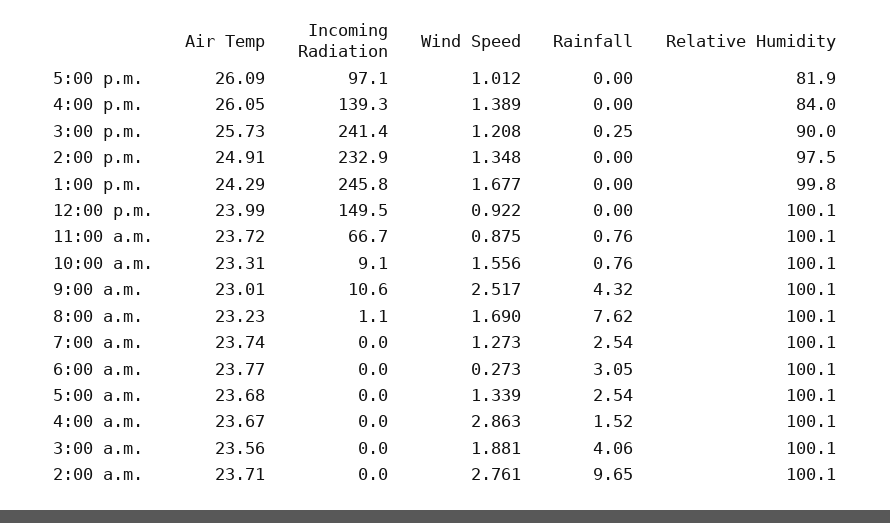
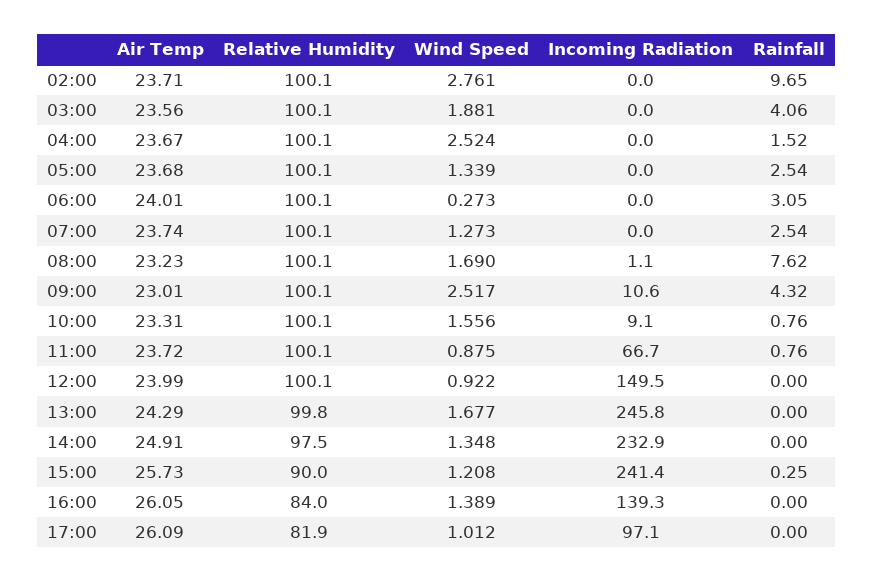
  {
    "Air Temp": {
      "5:00 p.m.": 26.09,
      "4:00 p.m.": 26.05,
      "3:00 p.m.": 25.73,
      "2:00 p.m.": 24.91,
      "1:00 p.m.": 24.29,
      "12:00 p.m.": 23.99,
      "11:00 a.m.": 23.72,
      "10:00 a.m.": 23.31,
      "9:00 a.m.": 23.01,
      "8:00 a.m.": 23.23,
      "7:00 a.m.": 23.74,
-     "6:00 a.m.": 23.77,
+     "6:00 a.m.": 24.01,
      "5:00 a.m.": 23.68,
      "4:00 a.m.": 23.67,
      "3:00 a.m.": 23.56,
      "2:00 a.m.": 23.71
    },
    "Incoming Radiation": {
      "5:00 p.m.": 97.1,
      "4:00 p.m.": 139.3,
      "3:00 p.m.": 241.4,
      "2:00 p.m.": 232.9,
      "1:00 p.m.": 245.8,
      "12:00 p.m.": 149.5,
      "11:00 a.m.": 66.7,
      "10:00 a.m.": 9.1,
      "9:00 a.m.": 10.6,
      "8:00 a.m.": 1.1,
      "7:00 a.m.": 0,
      "6:00 a.m.": 0,
      "5:00 a.m.": 0,
      "4:00 a.m.": 0,
      "3:00 a.m.": 0,
      "2:00 a.m.": 0
    },
    "Wind Speed": {
      "5:00 p.m.": 1.012,
      "4:00 p.m.": 1.389,
      "3:00 p.m.": 1.208,
      "2:00 p.m.": 1.348,
      "1:00 p.m.": 1.677,
      "12:00 p.m.": 0.922,
      "11:00 a.m.": 0.875,
      "10:00 a.m.": 1.556,
      "9:00 a.m.": 2.517,
      "8:00 a.m.": 1.69,
      "7:00 a.m.": 1.273,
      "6:00 a.m.": 0.273,
      "5:00 a.m.": 1.339,
-     "4:00 a.m.": 2.863,
+     "4:00 a.m.": 2.524,
      "3:00 a.m.": 1.881,
      "2:00 a.m.": 2.761
    },
    "Rainfall": {
      "5:00 p.m.": 0,
      "4:00 p.m.": 0,
      "3:00 p.m.": 0.25,
      "2:00 p.m.": 0,
      "1:00 p.m.": 0,
      "12:00 p.m.": 0,
      "11:00 a.m.": 0.76,
      "10:00 a.m.": 0.76,
      "9:00 a.m.": 4.32,
      "8:00 a.m.": 7.62,
      "7:00 a.m.": 2.54,
      "6:00 a.m.": 3.05,
      "5:00 a.m.": 2.54,
      "4:00 a.m.": 1.52,
      "3:00 a.m.": 4.06,
      "2:00 a.m.": 9.65
    },
    "Relative Humidity": {
      "5:00 p.m.": 81.9,
      "4:00 p.m.": 84,
      "3:00 p.m.": 90,
      "2:00 p.m.": 97.5,
      "1:00 p.m.": 99.8,
      "12:00 p.m.": 100.1,
      "11:00 a.m.": 100.1,
      "10:00 a.m.": 100.1,
      "9:00 a.m.": 100.1,
      "8:00 a.m.": 100.1,
      "7:00 a.m.": 100.1,
      "6:00 a.m.": 100.1,
      "5:00 a.m.": 100.1,
      "4:00 a.m.": 100.1,
      "3:00 a.m.": 100.1,
      "2:00 a.m.": 100.1
    }
  }

